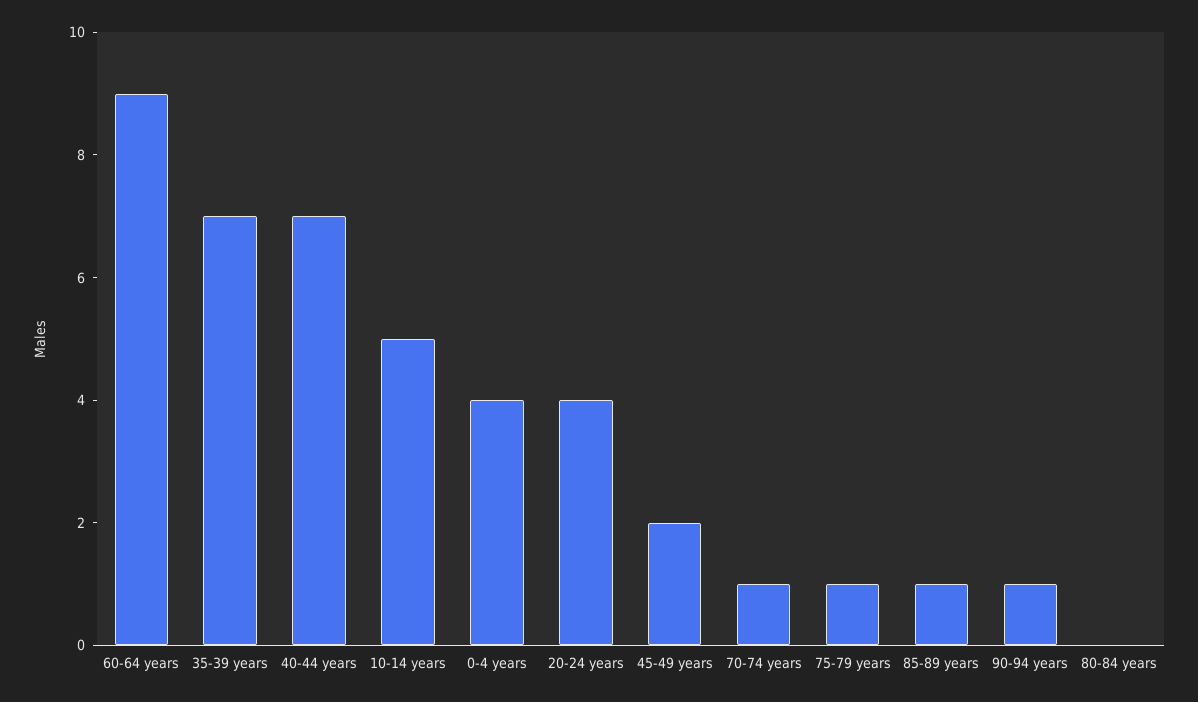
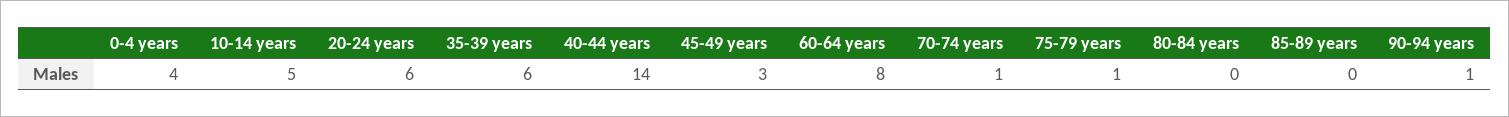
  {
-   "60-64 years": 9,
+   "60-64 years": 8,
-   "35-39 years": 7,
+   "35-39 years": 6,
-   "40-44 years": 7,
+   "40-44 years": 14,
    "10-14 years": 5,
    "0-4 years": 4,
-   "20-24 years": 4,
+   "20-24 years": 6,
-   "45-49 years": 2,
+   "45-49 years": 3,
    "70-74 years": 1,
    "75-79 years": 1,
-   "85-89 years": 1,
+   "85-89 years": 0,
    "90-94 years": 1,
    "80-84 years": 0
  }

